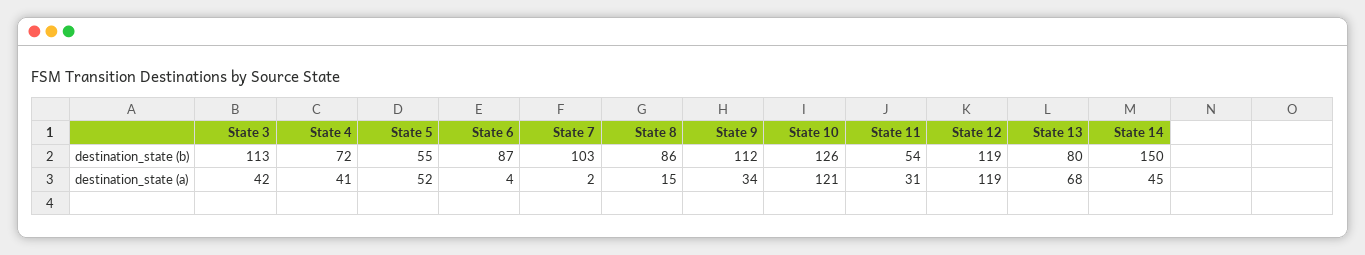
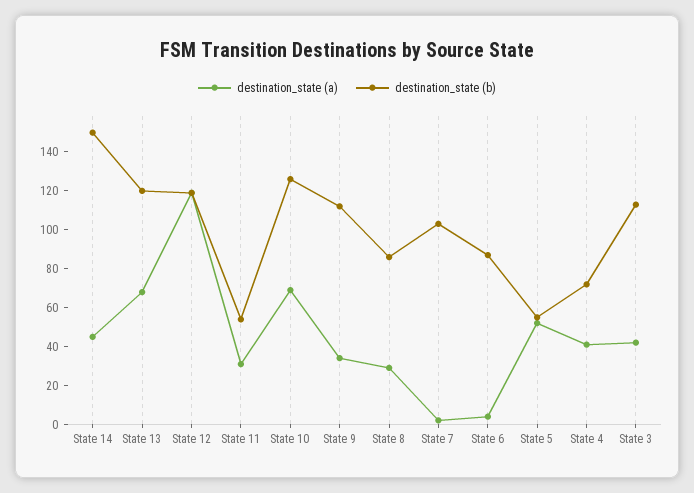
  {
    "destination_state (b)": {
      "State 3": 113,
      "State 4": 72,
      "State 5": 55,
      "State 6": 87,
      "State 7": 103,
      "State 8": 86,
      "State 9": 112,
      "State 10": 126,
      "State 11": 54,
      "State 12": 119,
-     "State 13": 80,
+     "State 13": 120,
      "State 14": 150
    },
    "destination_state (a)": {
      "State 3": 42,
      "State 4": 41,
      "State 5": 52,
      "State 6": 4,
      "State 7": 2,
-     "State 8": 15,
+     "State 8": 30,
      "State 9": 34,
-     "State 10": 121,
+     "State 10": 70,
      "State 11": 31,
      "State 12": 119,
      "State 13": 68,
      "State 14": 45
    }
  }

